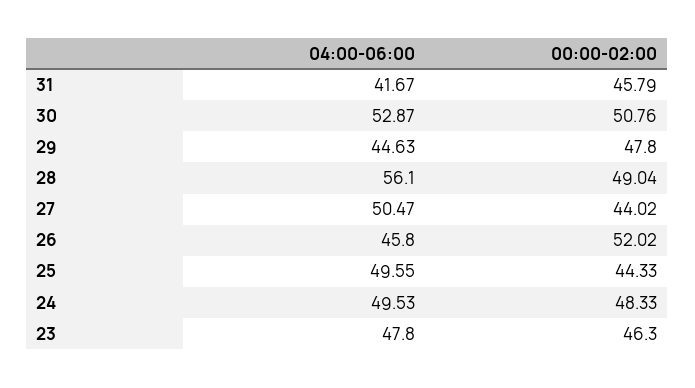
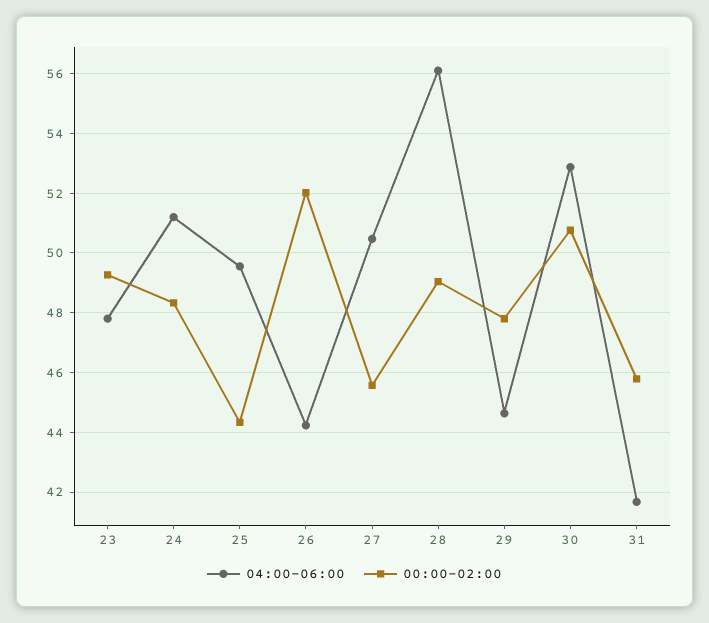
  {
    "04:00-06:00": {
      "31": 41.67,
      "30": 52.87,
      "29": 44.63,
      "28": 56.1,
      "27": 50.47,
-     "26": 45.8,
+     "26": 44.25,
      "25": 49.55,
-     "24": 49.53,
+     "24": 51.25,
      "23": 47.8
    },
    "00:00-02:00": {
      "31": 45.79,
      "30": 50.76,
      "29": 47.8,
      "28": 49.04,
-     "27": 44.02,
+     "27": 45.5,
      "26": 52.02,
      "25": 44.33,
      "24": 48.33,
-     "23": 46.3
+     "23": 49.25
    }
  }

